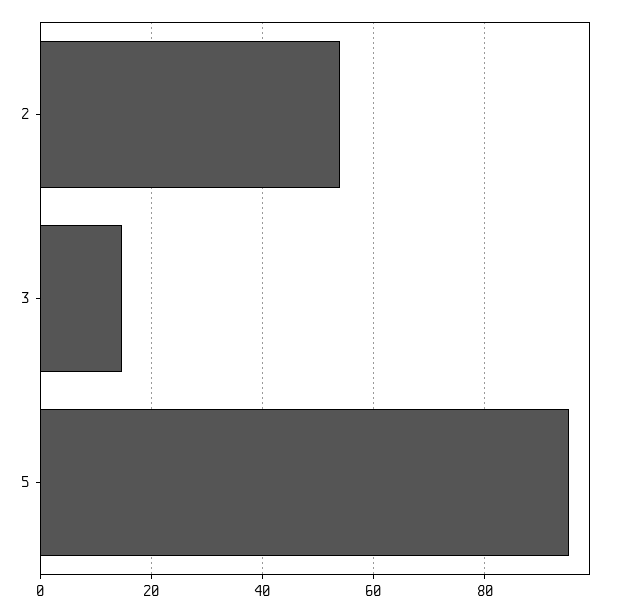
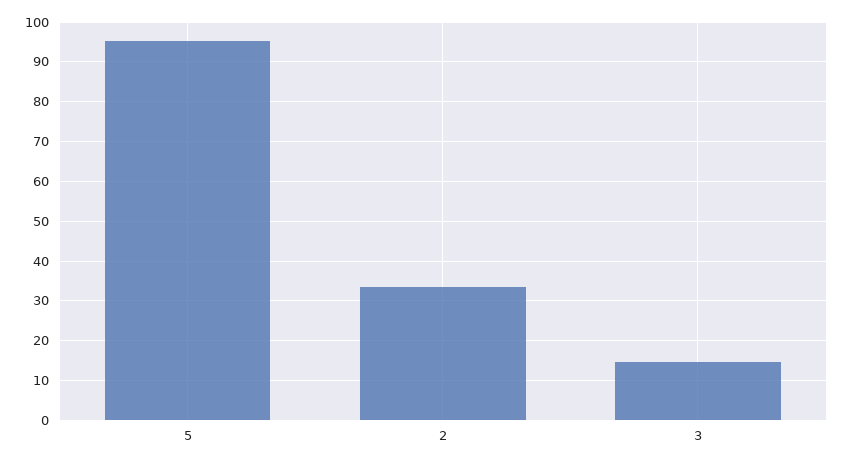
  {
-   "2": 54,
+   "2": 34,
    "3": 14,
    "5": 96
  }

